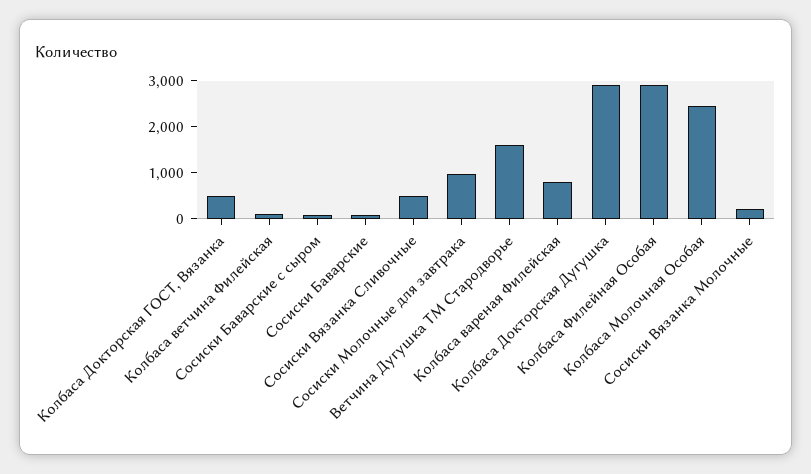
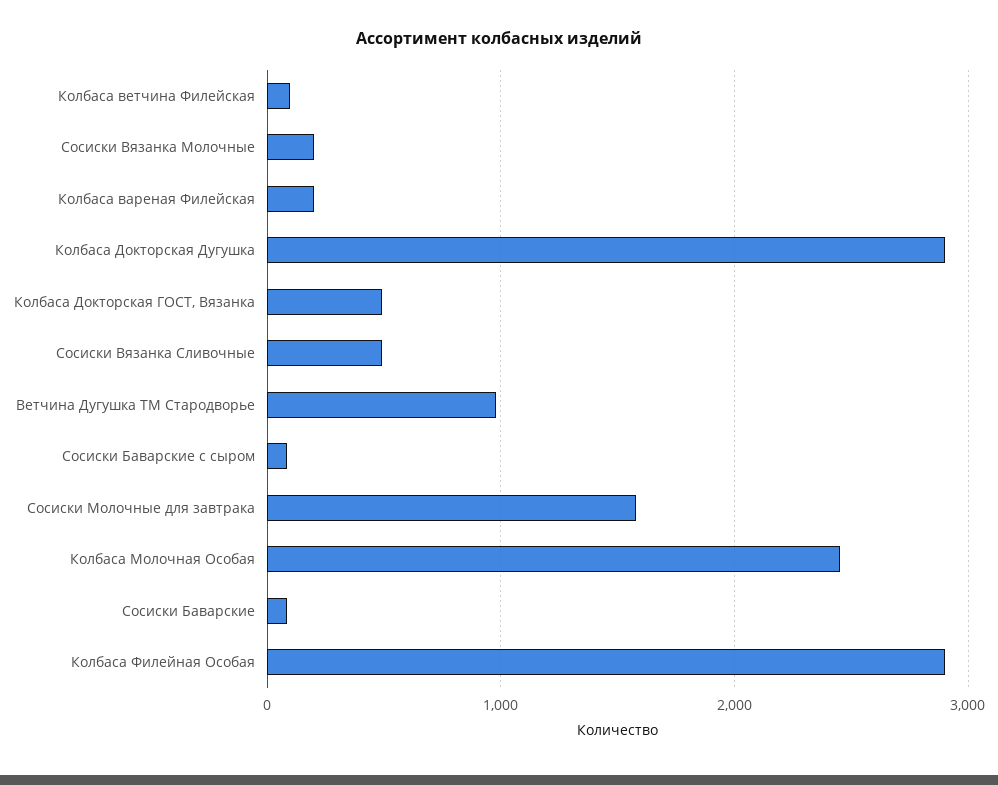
  {
    "Колбаса Докторская ГОСТ, Вязанка": 500,
    "Колбаса ветчина Филейская": 100,
    "Сосиски Баварские с сыром": 100,
    "Сосиски Баварские": 100,
    "Сосиски Вязанка Сливочные": 500,
-   "Сосиски Молочные для завтрака": 1000,
+   "Сосиски Молочные для завтрака": 1600,
-   "Ветчина Дугушка ТМ Стародворье": 1600,
+   "Ветчина Дугушка ТМ Стародворье": 1000,
-   "Колбаса вареная Филейская": 800,
+   "Колбаса вареная Филейская": 200,
    "Колбаса Докторская Дугушка": 2900,
    "Колбаса Филейная Особая": 2900,
    "Колбаса Молочная Особая": 2500,
    "Сосиски Вязанка Молочные": 200
  }

